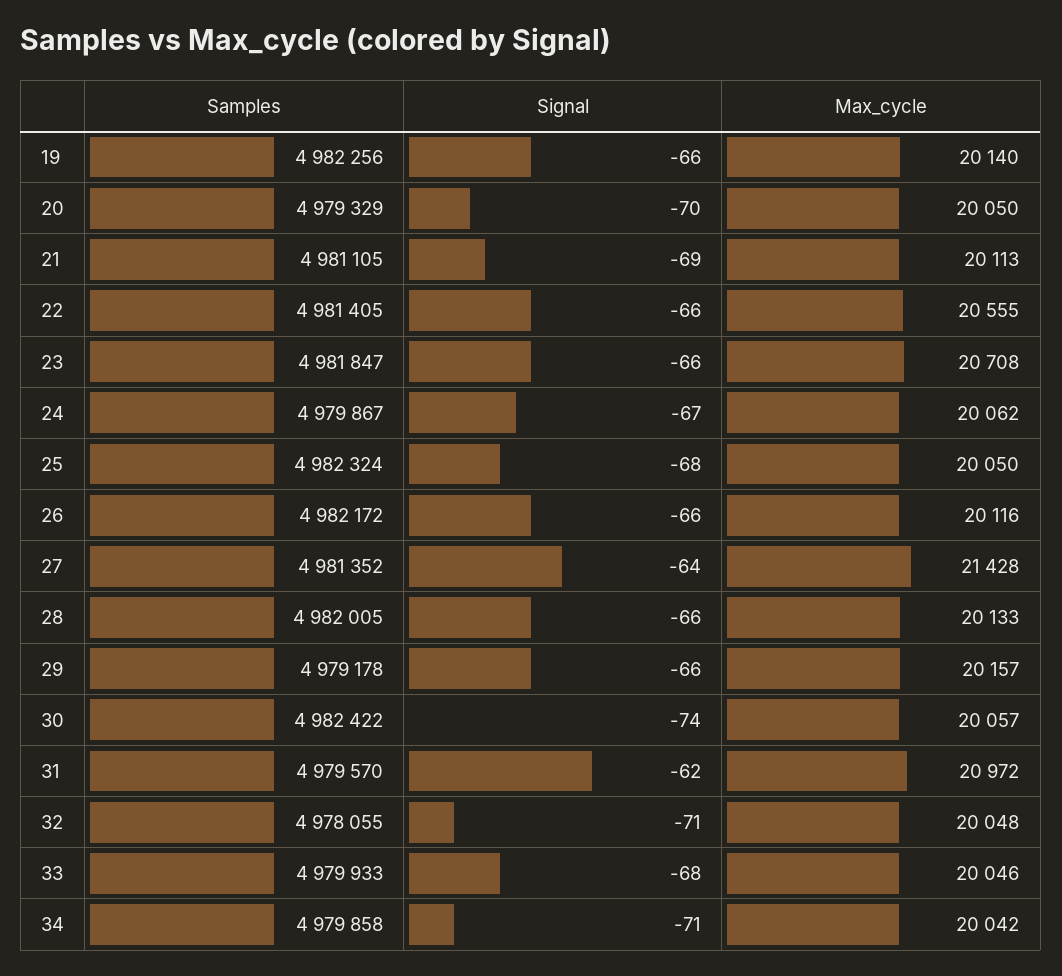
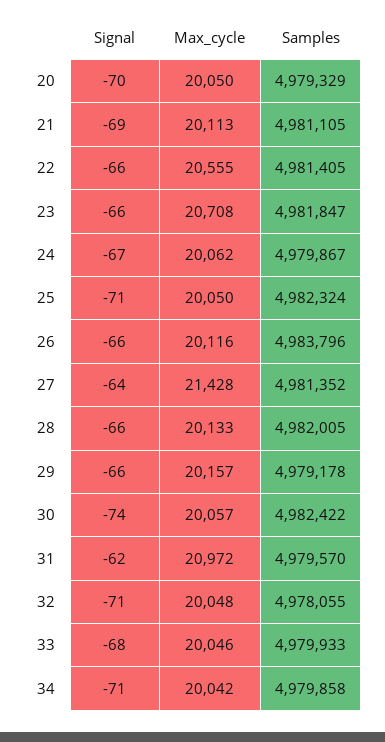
  {
    "Samples": {
-     "19": 4982256,
      "20": 4979329,
      "21": 4981105,
      "22": 4981405,
      "23": 4981847,
      "24": 4979867,
      "25": 4982324,
-     "26": 4982172,
+     "26": 4983796,
      "27": 4981352,
      "28": 4982005,
      "29": 4979178,
      "30": 4982422,
      "31": 4979570,
      "32": 4978055,
      "33": 4979933,
      "34": 4979858
    },
    "Signal": {
-     "19": -66,
      "20": -70,
      "21": -69,
      "22": -66,
      "23": -66,
      "24": -67,
-     "25": -68,
+     "25": -71,
      "26": -66,
      "27": -64,
      "28": -66,
      "29": -66,
      "30": -74,
      "31": -62,
      "32": -71,
      "33": -68,
      "34": -71
    },
    "Max_cycle": {
-     "19": 20140,
      "20": 20050,
      "21": 20113,
      "22": 20555,
      "23": 20708,
      "24": 20062,
      "25": 20050,
      "26": 20116,
      "27": 21428,
      "28": 20133,
      "29": 20157,
      "30": 20057,
      "31": 20972,
      "32": 20048,
      "33": 20046,
      "34": 20042
    }
  }

